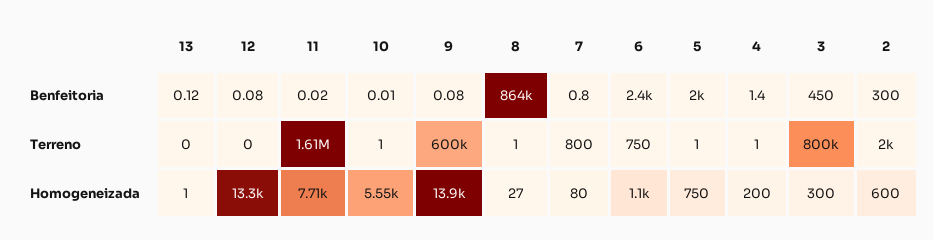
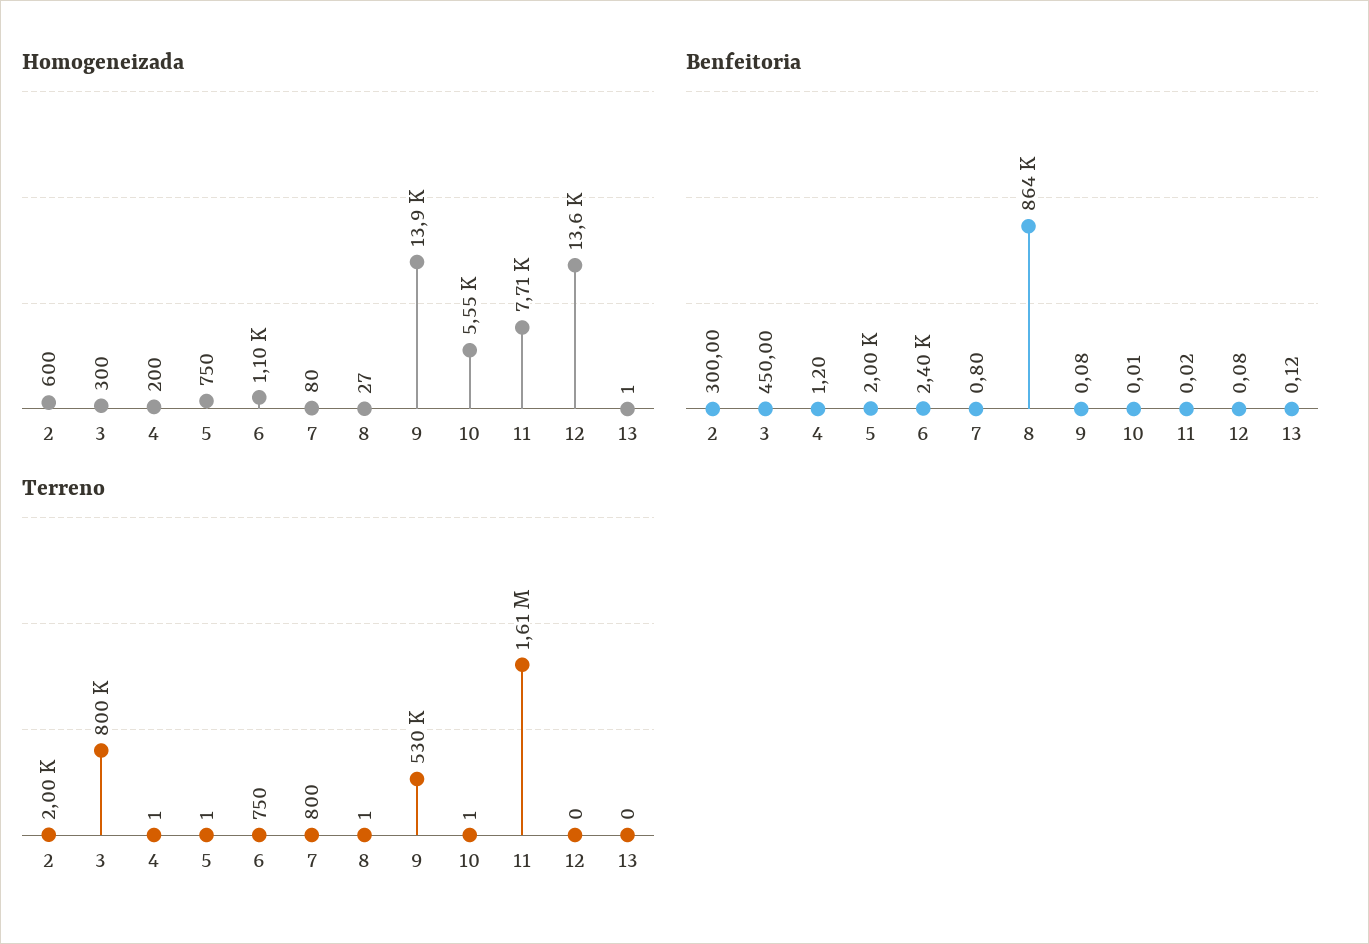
  {
    "Benfeitoria": {
      "13": 0.12,
      "12": 0.08,
      "11": 0.02,
      "10": 0.01,
      "9": 0.08,
      "8": 864000,
      "7": 0.8,
      "6": 2400,
      "5": 2000,
-     "4": 1.4,
+     "4": 1.2,
      "3": 450,
      "2": 300
    },
    "Terreno": {
      "13": 0,
      "12": 0,
      "11": 1610000,
      "10": 1,
-     "9": 600000,
+     "9": 530000,
      "8": 1,
      "7": 800,
      "6": 750,
      "5": 1,
      "4": 1,
      "3": 800000,
      "2": 2000
    },
    "Homogeneizada": {
      "13": 1,
-     "12": 13300,
+     "12": 13600,
      "11": 7710,
      "10": 5550,
      "9": 13900,
      "8": 27,
      "7": 80,
      "6": 1100,
      "5": 750,
      "4": 200,
      "3": 300,
      "2": 600
    }
  }

